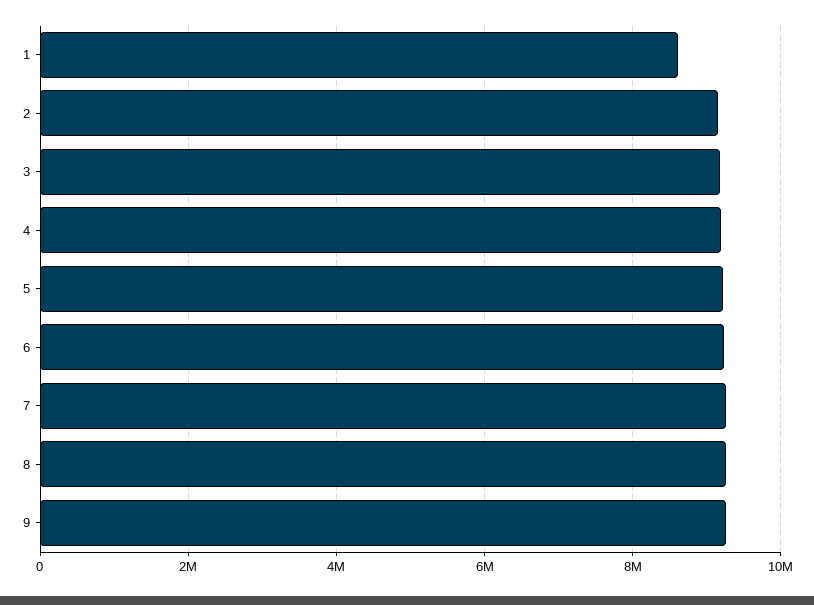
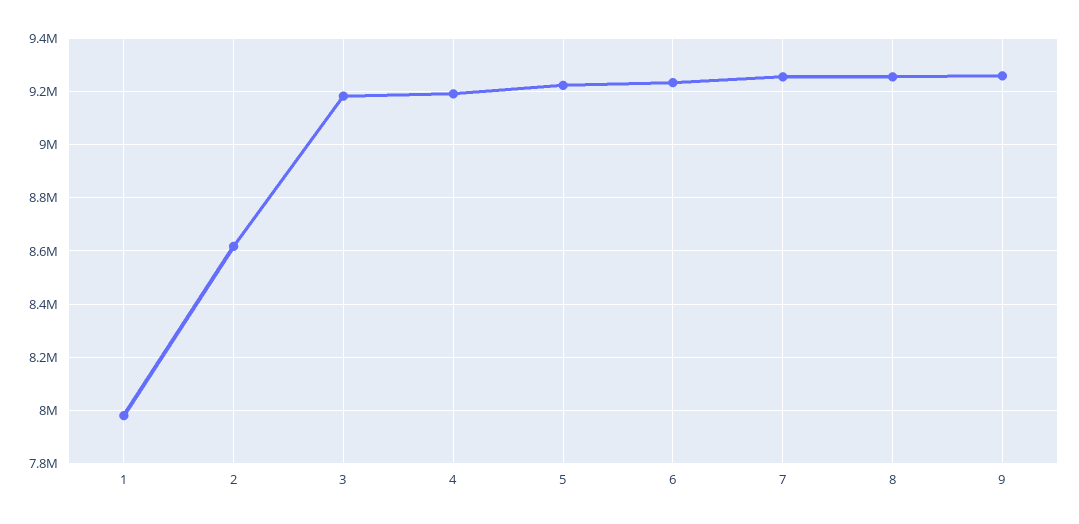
  {
-   "1": 8600000,
+   "1": 7975000,
-   "2": 9200000,
+   "2": 8625000,
    "3": 9175000,
    "4": 9200000,
    "5": 9225000,
    "6": 9225000,
    "7": 9250000,
    "8": 9250000,
    "9": 9250000
  }

